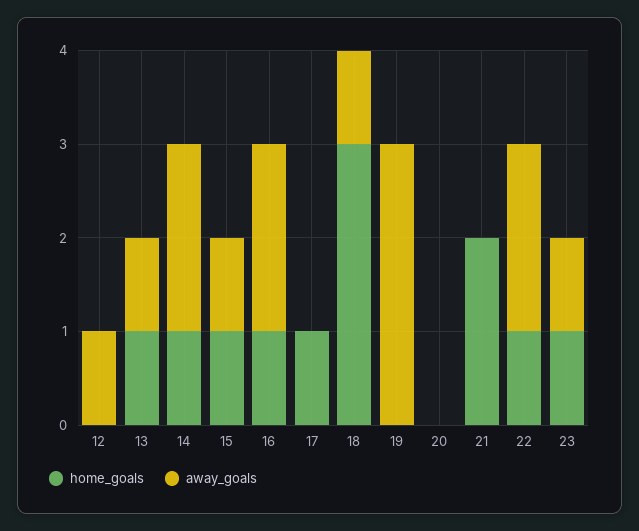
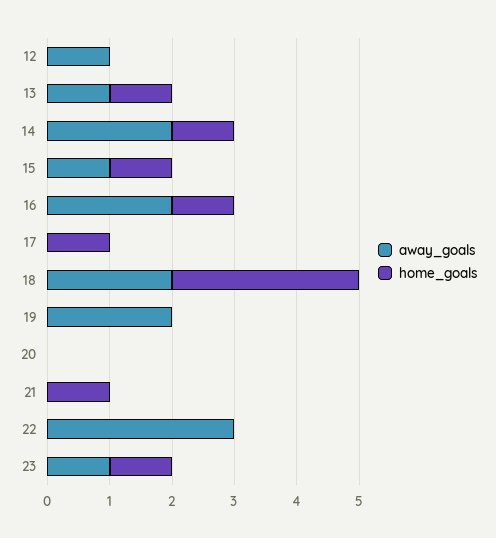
  {
    "home_goals": {
      "12": 0,
      "13": 1,
      "14": 1,
      "15": 1,
      "16": 1,
      "17": 1,
      "18": 3,
      "19": 0,
      "20": 0,
-     "21": 2,
+     "21": 1,
-     "22": 1,
+     "22": 0,
      "23": 1
    },
    "away_goals": {
      "12": 1,
      "13": 1,
      "14": 2,
      "15": 1,
      "16": 2,
      "17": 0,
-     "18": 1,
+     "18": 2,
-     "19": 3,
+     "19": 2,
      "20": 0,
      "21": 0,
-     "22": 2,
+     "22": 3,
      "23": 1
    }
  }

